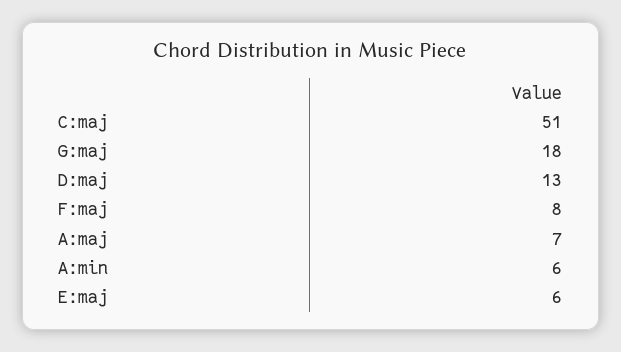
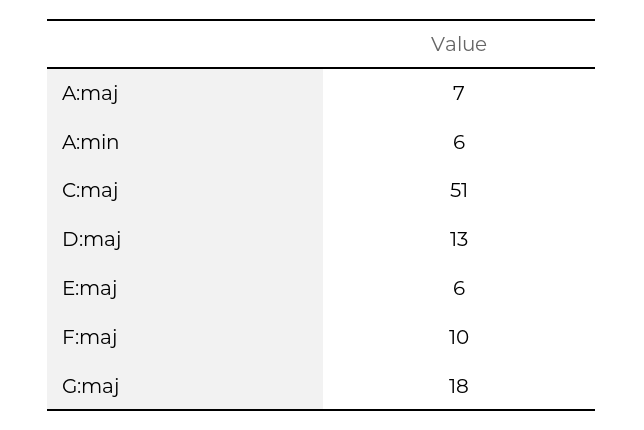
  {
    "C:maj": 51,
    "G:maj": 18,
    "D:maj": 13,
-   "F:maj": 8,
+   "F:maj": 10,
    "A:maj": 7,
    "A:min": 6,
    "E:maj": 6
  }

